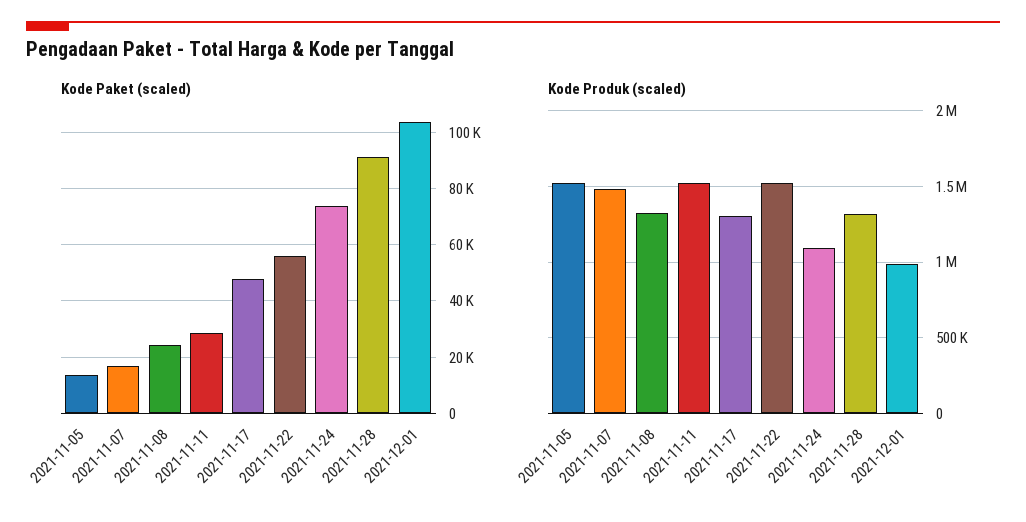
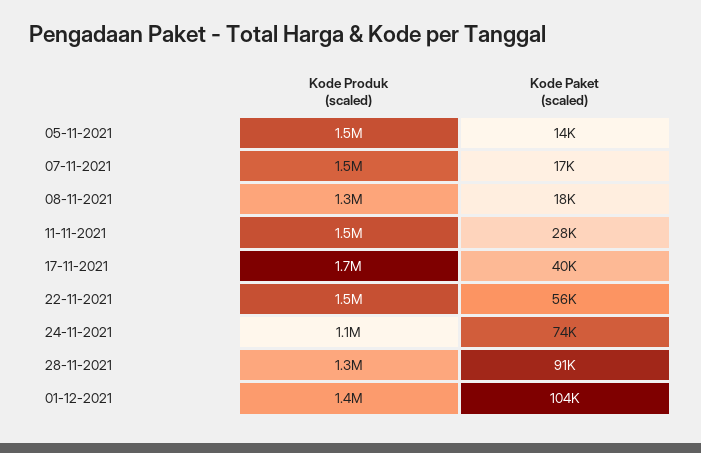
  {
    "Kode Paket (scaled)": {
      "2021-11-05": 14000,
      "2021-11-07": 17000,
-     "2021-11-08": 25000,
+     "2021-11-08": 18000,
      "2021-11-11": 28000,
-     "2021-11-17": 47500,
+     "2021-11-17": 40000,
      "2021-11-22": 56000,
      "2021-11-24": 74000,
      "2021-11-28": 91000,
      "2021-12-01": 104000
    },
    "Kode Produk (scaled)": {
      "2021-11-05": 1500000,
      "2021-11-07": 1500000,
      "2021-11-08": 1300000,
      "2021-11-11": 1500000,
-     "2021-11-17": 1300000,
+     "2021-11-17": 1700000,
      "2021-11-22": 1500000,
      "2021-11-24": 1100000,
      "2021-11-28": 1300000,
-     "2021-12-01": 1000000
+     "2021-12-01": 1400000
    }
  }

